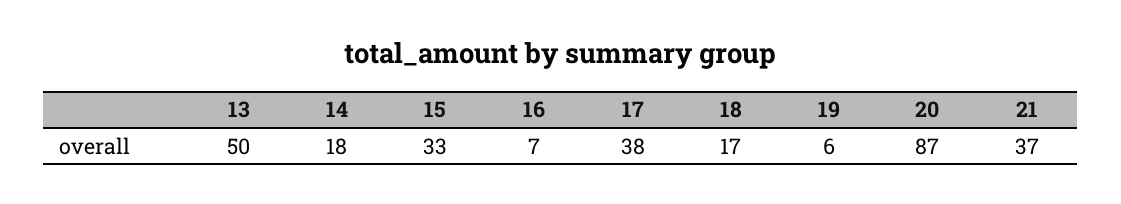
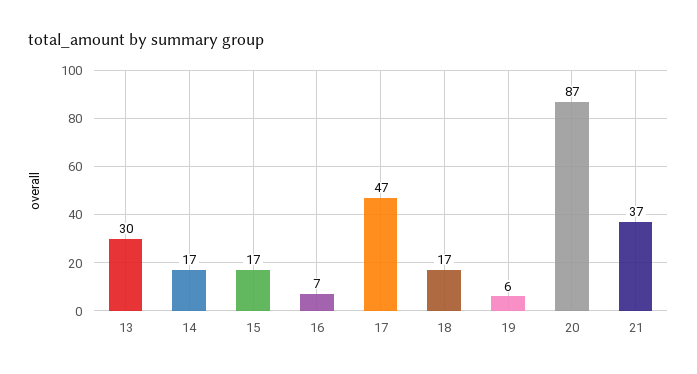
  {
-   "13": 50,
+   "13": 30,
-   "14": 18,
+   "14": 17,
-   "15": 33,
+   "15": 17,
    "16": 7,
-   "17": 38,
+   "17": 47,
    "18": 17,
    "19": 6,
    "20": 87,
    "21": 37
  }

